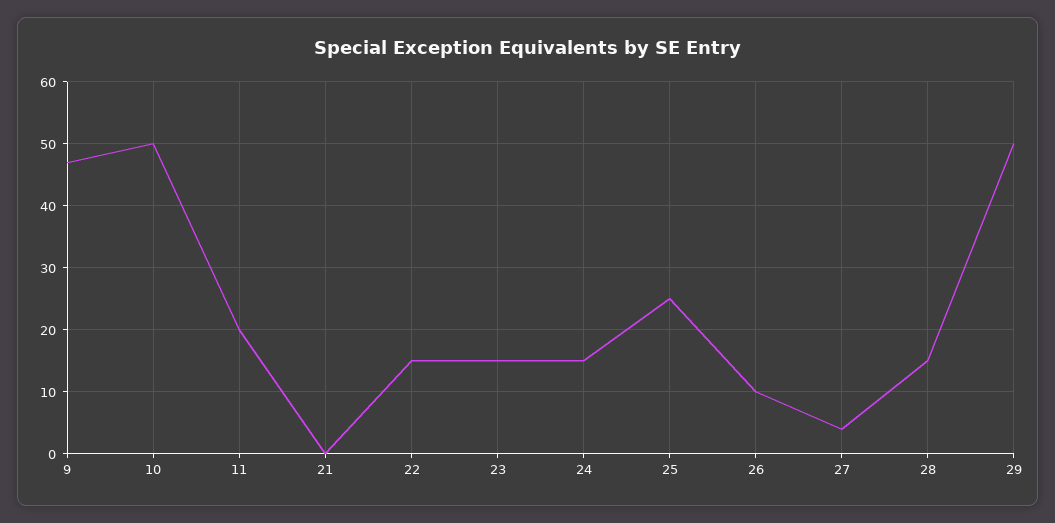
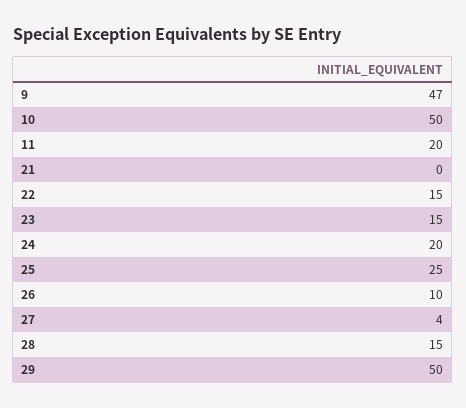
  {
    "9": 47,
    "10": 50,
    "11": 20,
    "21": 0,
    "22": 15,
    "23": 15,
-   "24": 15,
+   "24": 20,
    "25": 25,
    "26": 10,
    "27": 4,
    "28": 15,
    "29": 50
  }

